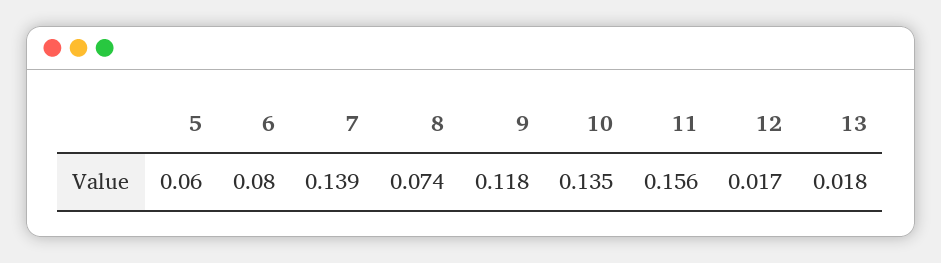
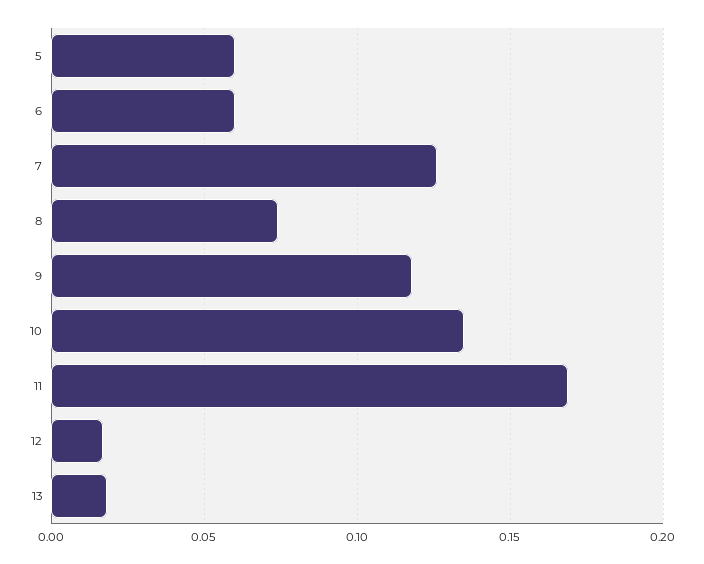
  {
    "5": 0.06,
-   "6": 0.08,
+   "6": 0.06,
-   "7": 0.139,
+   "7": 0.125,
    "8": 0.074,
    "9": 0.118,
    "10": 0.135,
-   "11": 0.156,
+   "11": 0.17,
    "12": 0.017,
    "13": 0.018
  }

